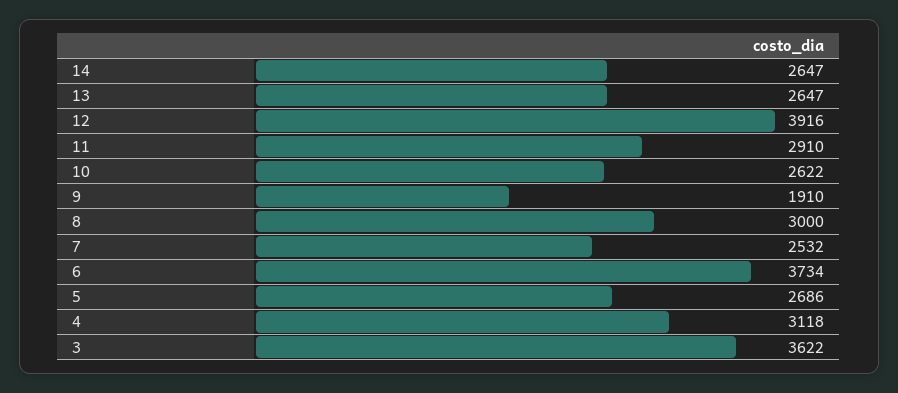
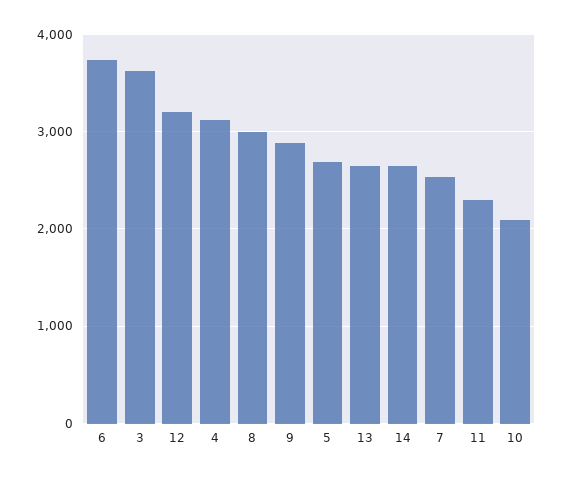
  {
    "14": 2647,
    "13": 2647,
-   "12": 3916,
+   "12": 3200,
-   "11": 2910,
+   "11": 2300,
-   "10": 2622,
+   "10": 2100,
-   "9": 1910,
+   "9": 2900,
    "8": 3000,
    "7": 2532,
    "6": 3734,
    "5": 2686,
    "4": 3118,
    "3": 3622
  }

